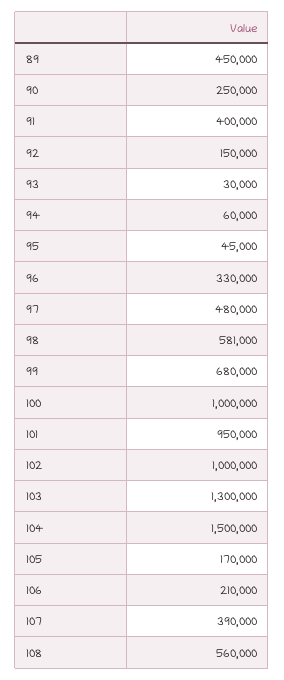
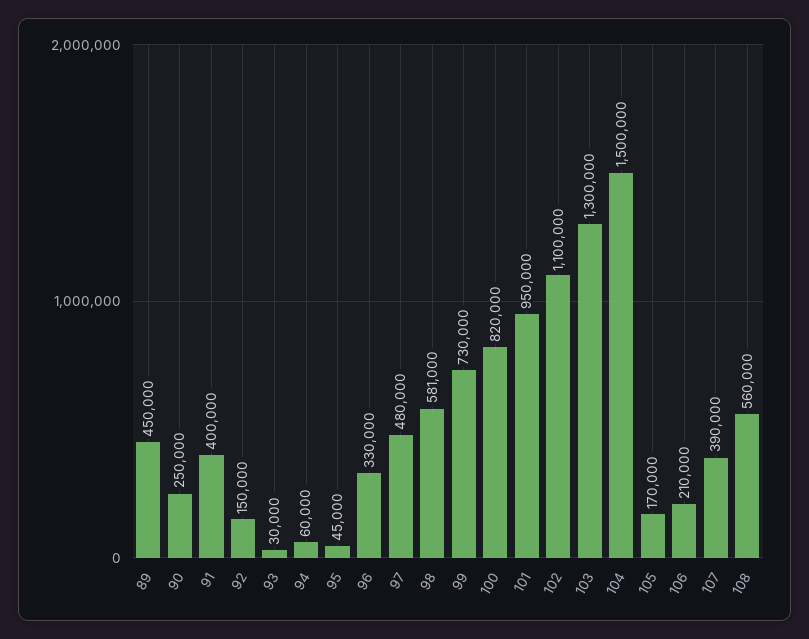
  {
    "89": 450000,
    "90": 250000,
    "91": 400000,
    "92": 150000,
    "93": 30000,
    "94": 60000,
    "95": 45000,
    "96": 330000,
    "97": 480000,
    "98": 581000,
-   "99": 680000,
+   "99": 730000,
-   "100": 1000000,
+   "100": 820000,
    "101": 950000,
-   "102": 1000000,
+   "102": 1100000,
    "103": 1300000,
    "104": 1500000,
    "105": 170000,
    "106": 210000,
    "107": 390000,
    "108": 560000
  }

